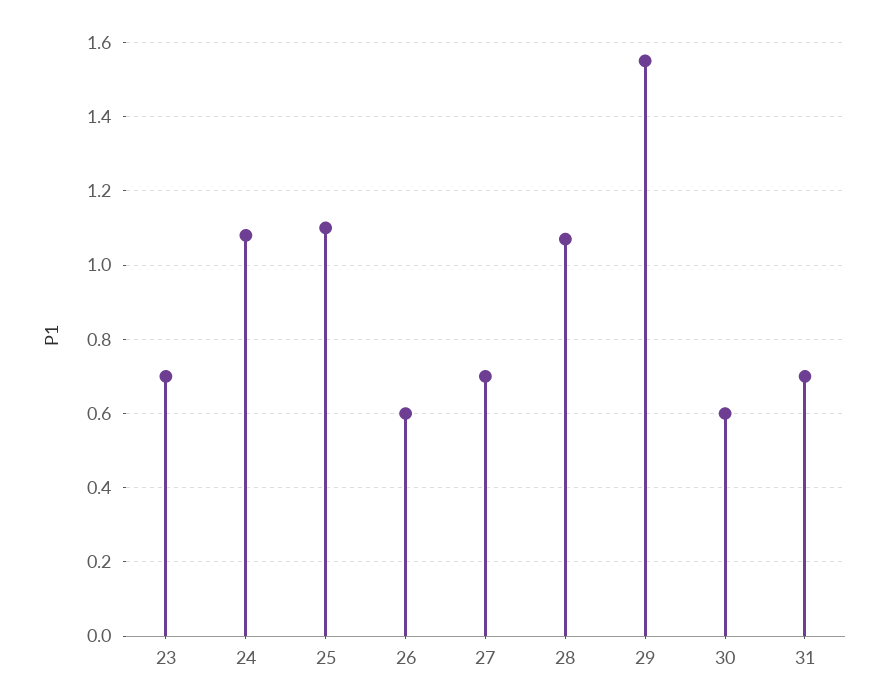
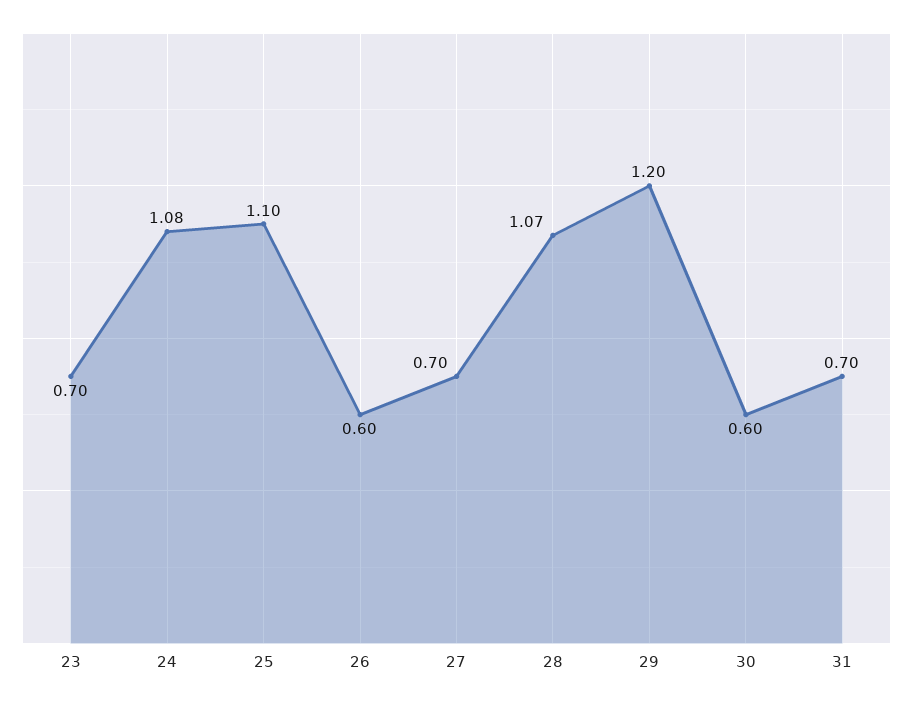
  {
    "23": 0.7,
    "24": 1.08,
    "25": 1.1,
    "26": 0.6,
    "27": 0.7,
    "28": 1.07,
-   "29": 1.55,
+   "29": 1.2,
    "30": 0.6,
    "31": 0.7
  }

